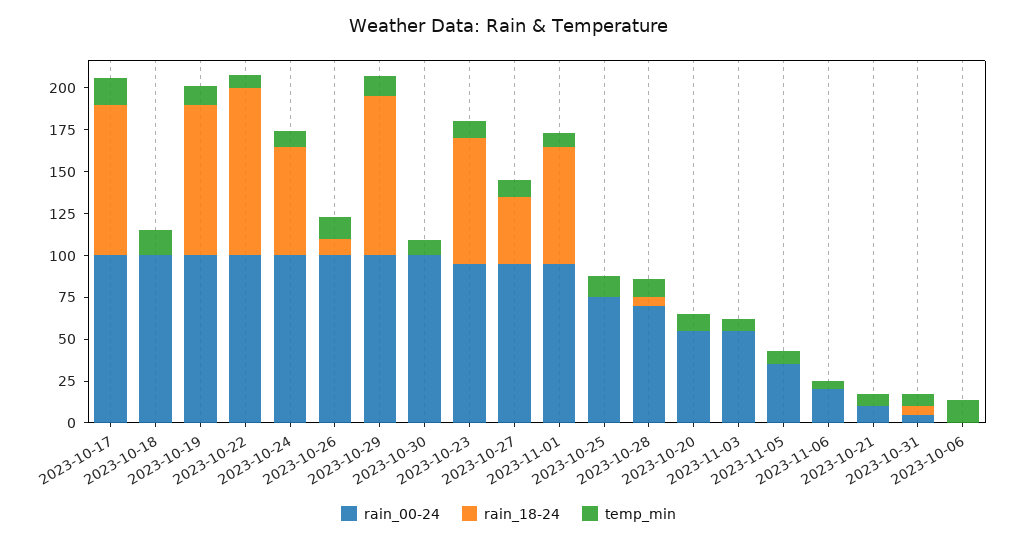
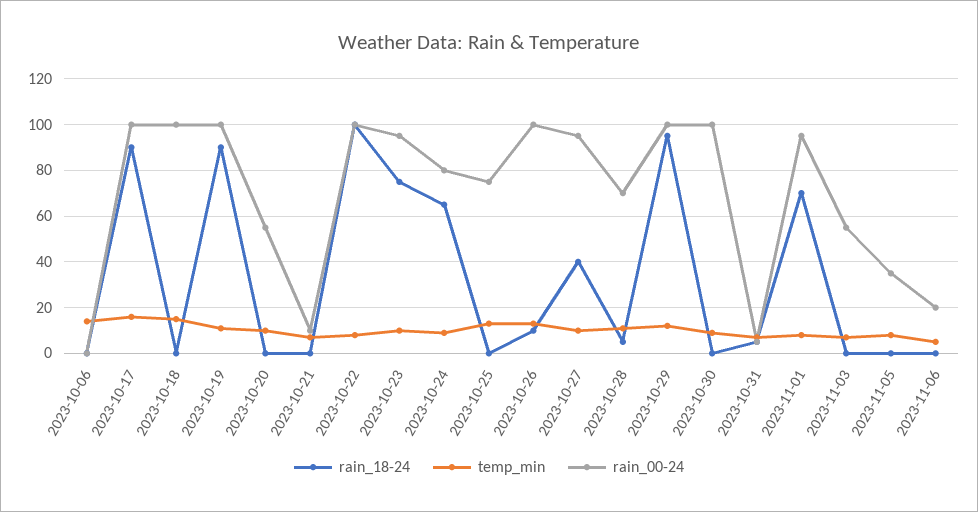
  {
    "rain_00-24": {
      "2023-10-17": 100,
      "2023-10-18": 100,
      "2023-10-19": 100,
      "2023-10-22": 100,
-     "2023-10-24": 100,
+     "2023-10-24": 80,
      "2023-10-26": 100,
      "2023-10-29": 100,
      "2023-10-30": 100,
      "2023-10-23": 95,
      "2023-10-27": 95,
      "2023-11-01": 95,
      "2023-10-25": 75,
      "2023-10-28": 70,
      "2023-10-20": 55,
      "2023-11-03": 55,
      "2023-11-05": 35,
      "2023-11-06": 20,
      "2023-10-21": 10,
      "2023-10-31": 5,
      "2023-10-06": 0
    },
    "rain_18-24": {
      "2023-10-17": 90,
      "2023-10-18": 0,
      "2023-10-19": 90,
      "2023-10-22": 100,
      "2023-10-24": 65,
      "2023-10-26": 10,
      "2023-10-29": 95,
      "2023-10-30": 0,
      "2023-10-23": 75,
      "2023-10-27": 40,
      "2023-11-01": 70,
      "2023-10-25": 0,
      "2023-10-28": 5,
      "2023-10-20": 0,
      "2023-11-03": 0,
      "2023-11-05": 0,
      "2023-11-06": 0,
      "2023-10-21": 0,
      "2023-10-31": 5,
      "2023-10-06": 0
    },
    "temp_min": {
      "2023-10-17": 15,
      "2023-10-18": 15,
      "2023-10-19": 10,
      "2023-10-22": 10,
      "2023-10-24": 10,
      "2023-10-26": 15,
      "2023-10-29": 10,
      "2023-10-30": 10,
      "2023-10-23": 10,
      "2023-10-27": 10,
      "2023-11-01": 10,
      "2023-10-25": 15,
      "2023-10-28": 10,
      "2023-10-20": 10,
      "2023-11-03": 5,
      "2023-11-05": 10,
      "2023-11-06": 5,
      "2023-10-21": 5,
      "2023-10-31": 5,
      "2023-10-06": 15
    }
  }

